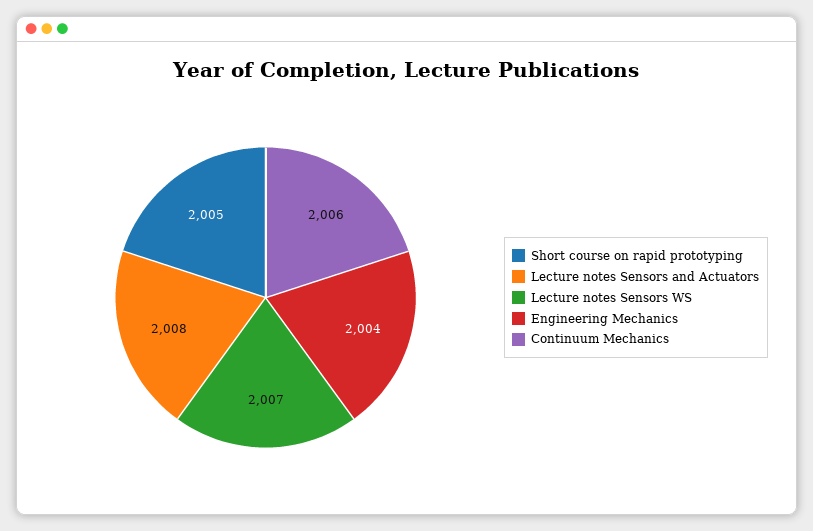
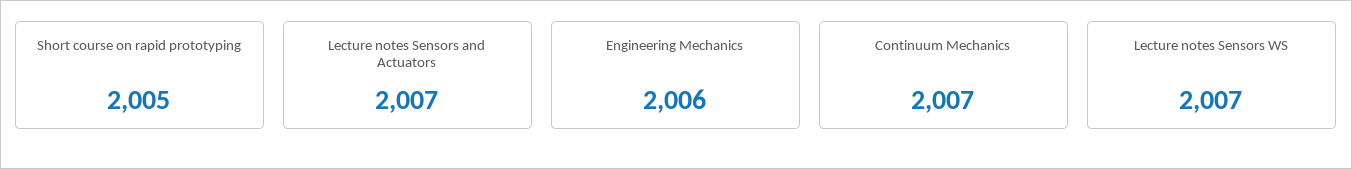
  {
    "Short course on rapid prototyping": 2005,
-   "Lecture notes Sensors and Actuators": 2008,
+   "Lecture notes Sensors and Actuators": 2007,
    "Lecture notes Sensors WS": 2007,
-   "Engineering Mechanics": 2004,
+   "Engineering Mechanics": 2006,
-   "Continuum Mechanics": 2006
+   "Continuum Mechanics": 2007
  }

